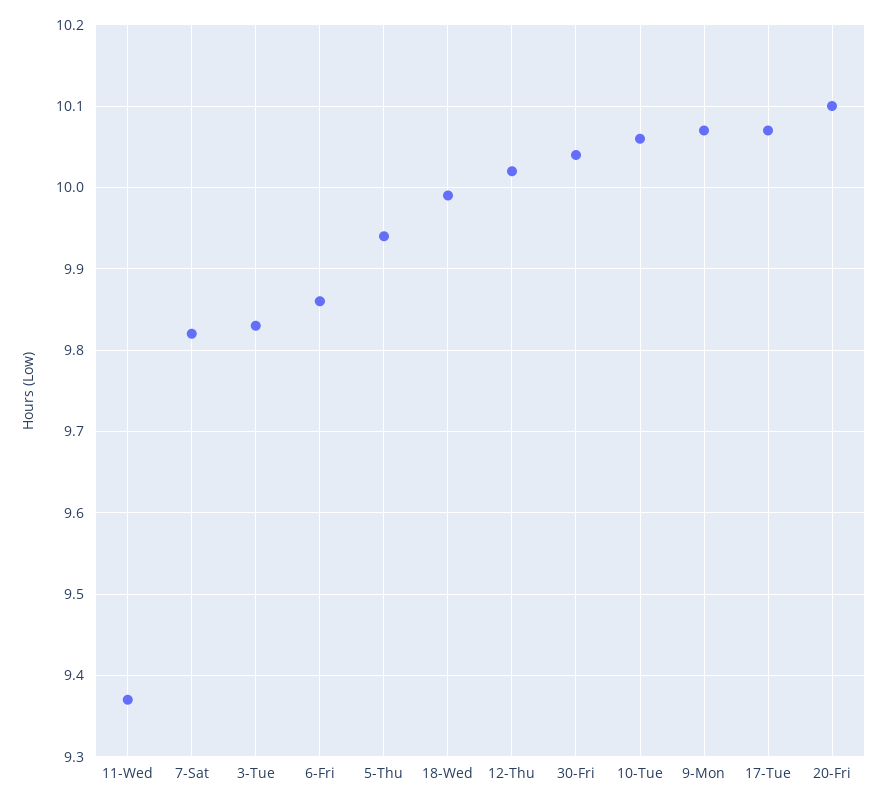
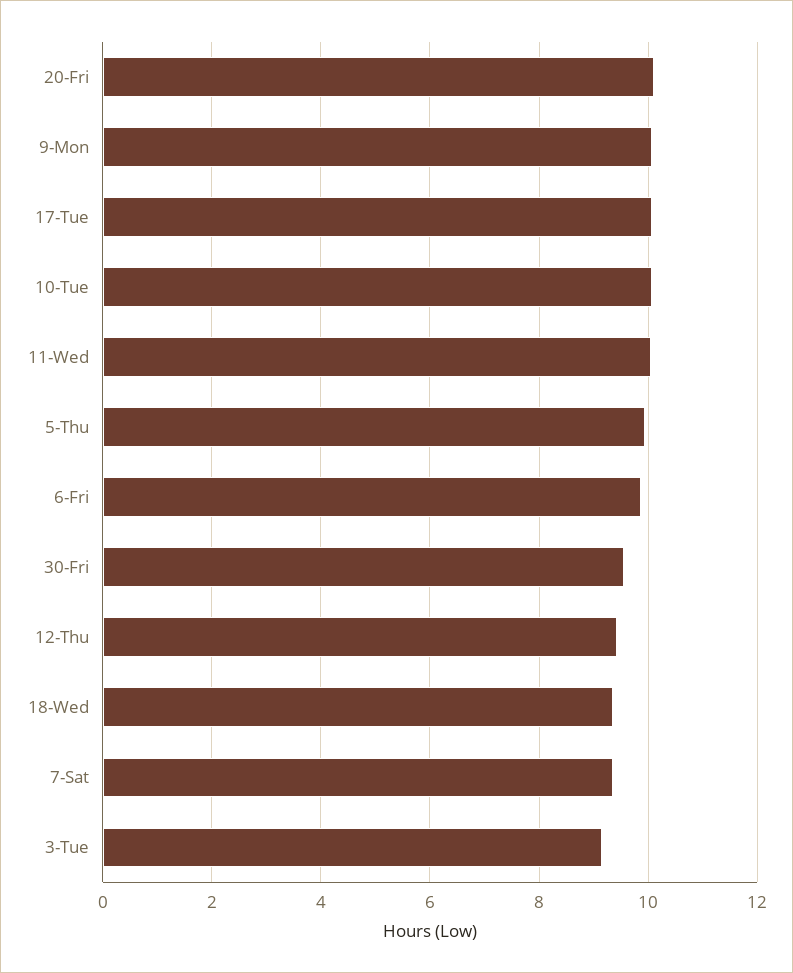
  {
-   "11-Wed": 9.37,
+   "11-Wed": 10,
-   "7-Sat": 9.82,
+   "7-Sat": 9.4,
-   "3-Tue": 9.83,
+   "3-Tue": 9.2,
    "6-Fri": 9.86,
    "5-Thu": 9.94,
-   "18-Wed": 9.99,
+   "18-Wed": 9.4,
-   "12-Thu": 10.02,
+   "12-Thu": 9.4,
-   "30-Fri": 10.04,
+   "30-Fri": 9.6,
    "10-Tue": 10.06,
    "9-Mon": 10.07,
    "17-Tue": 10.07,
    "20-Fri": 10.1
  }

